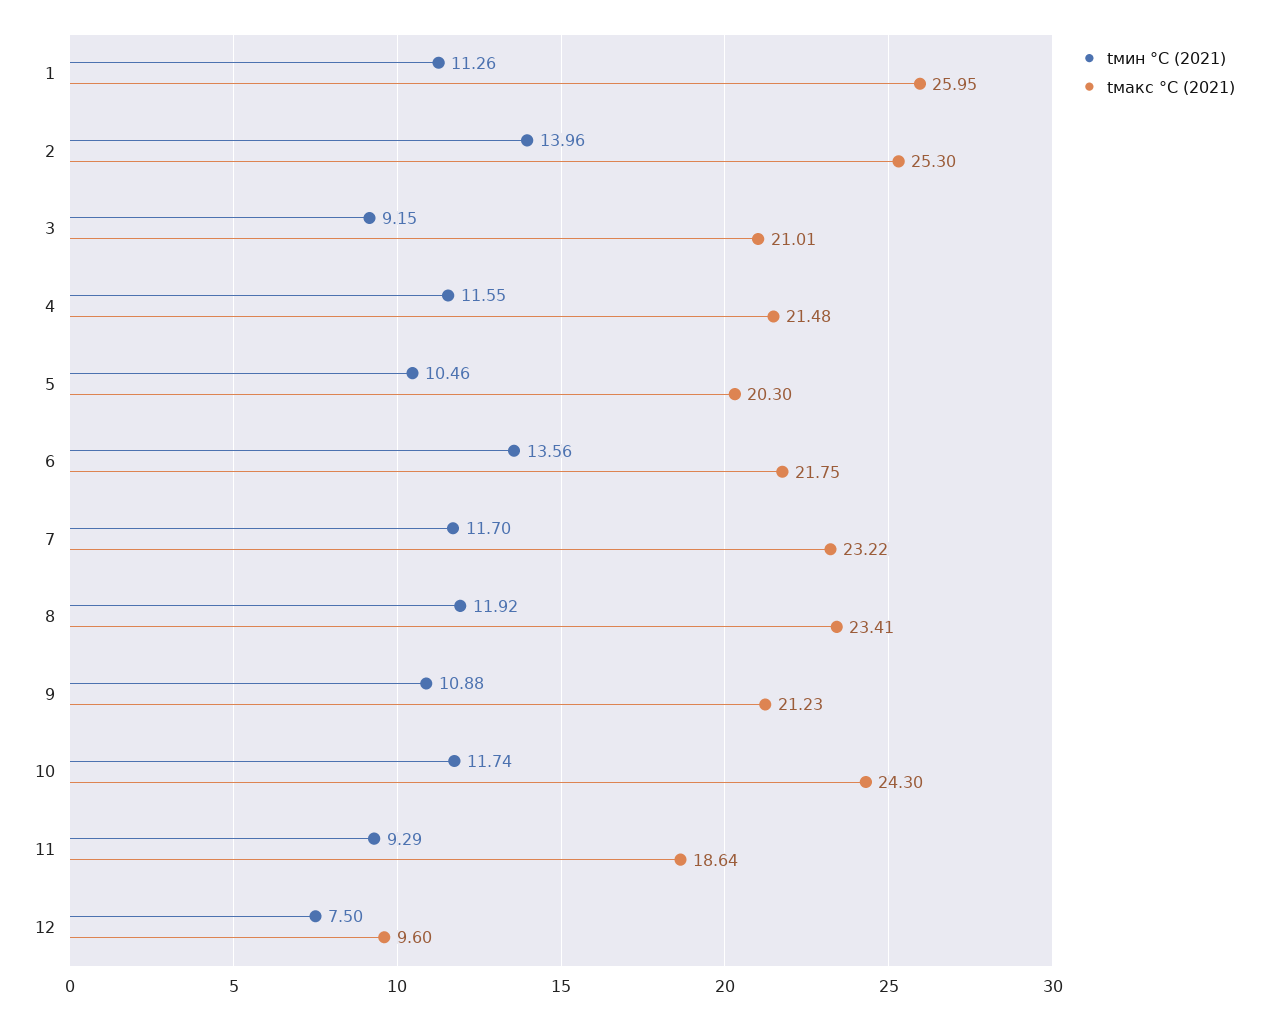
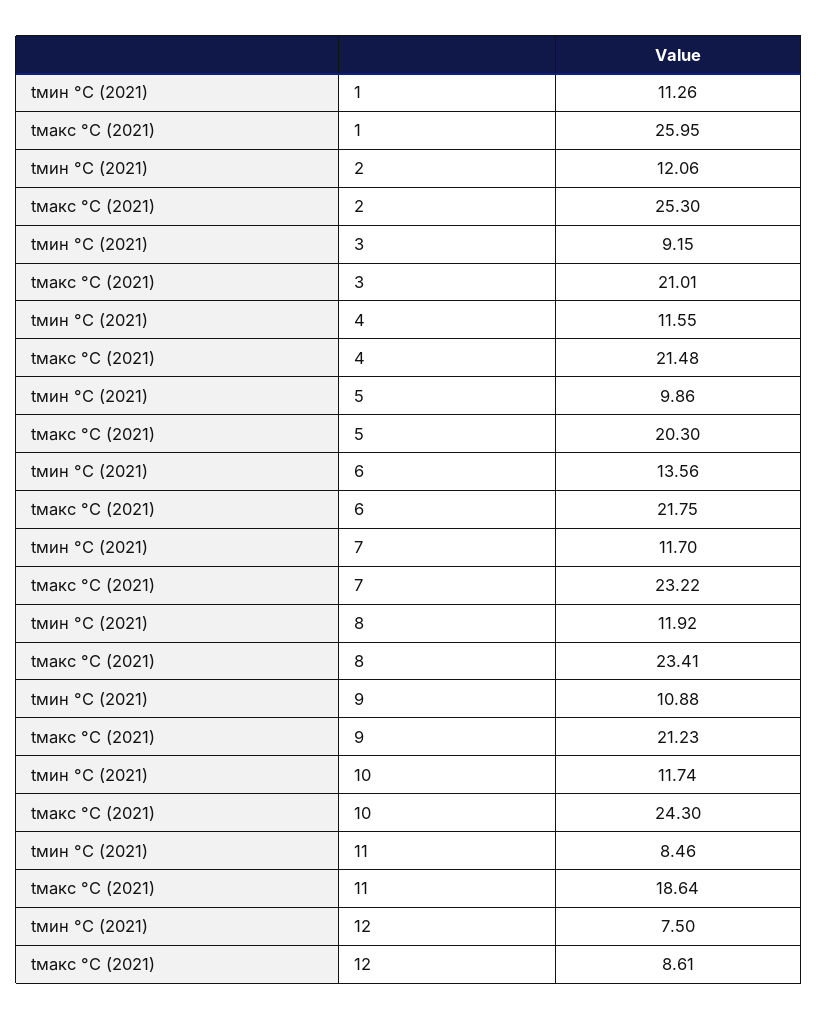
  {
    "tмин °C (2021)": {
      "1": 11.26,
-     "2": 13.96,
+     "2": 12.06,
      "3": 9.15,
      "4": 11.55,
-     "5": 10.46,
+     "5": 9.86,
      "6": 13.56,
      "7": 11.7,
      "8": 11.92,
      "9": 10.88,
      "10": 11.74,
-     "11": 9.29,
+     "11": 8.46,
      "12": 7.5
    },
    "tмакс °C (2021)": {
      "1": 25.95,
      "2": 25.3,
      "3": 21.01,
      "4": 21.48,
      "5": 20.3,
      "6": 21.75,
      "7": 23.22,
      "8": 23.41,
      "9": 21.23,
      "10": 24.3,
      "11": 18.64,
-     "12": 9.6
+     "12": 8.61
    }
  }

